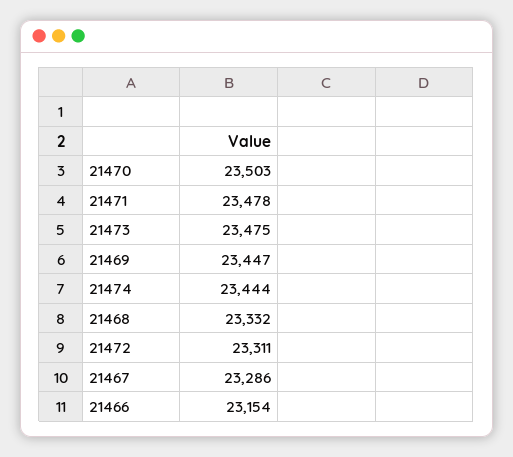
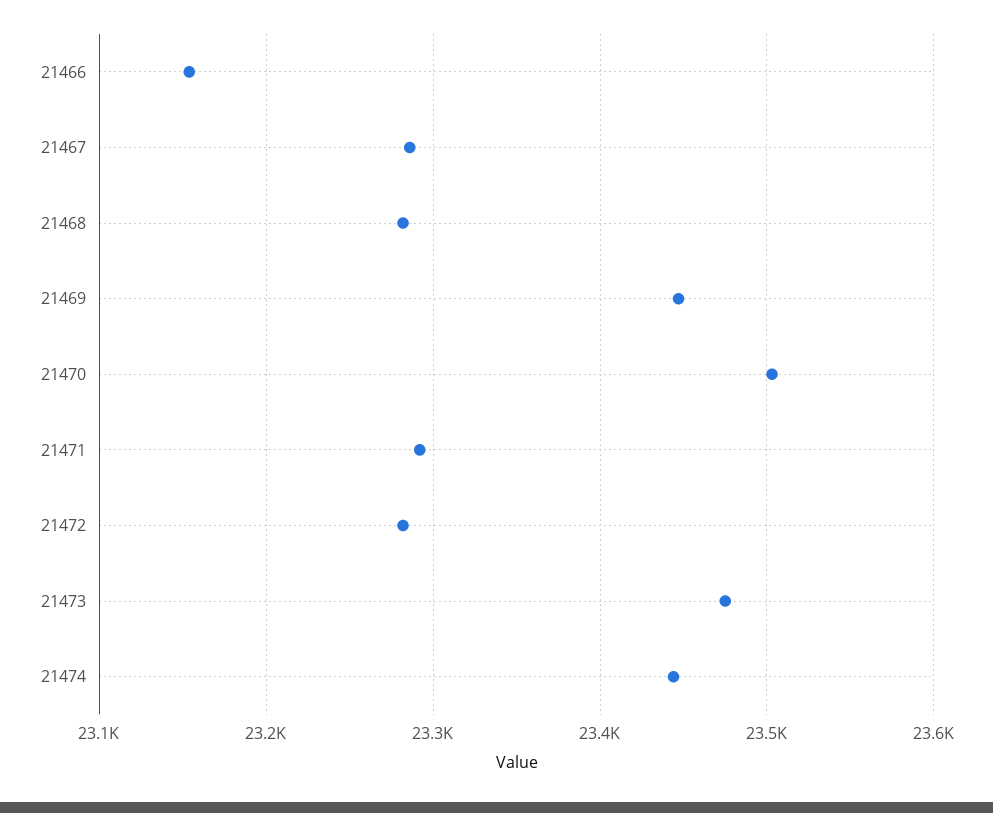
  {
    "21470": 23503,
-   "21471": 23478,
+   "21471": 23290,
    "21473": 23475,
    "21469": 23447,
    "21474": 23444,
-   "21468": 23332,
+   "21468": 23280,
-   "21472": 23311,
+   "21472": 23280,
    "21467": 23286,
    "21466": 23154
  }

